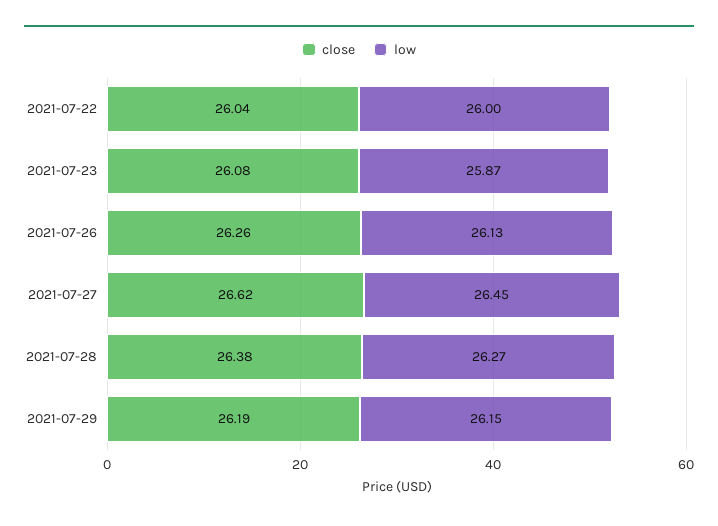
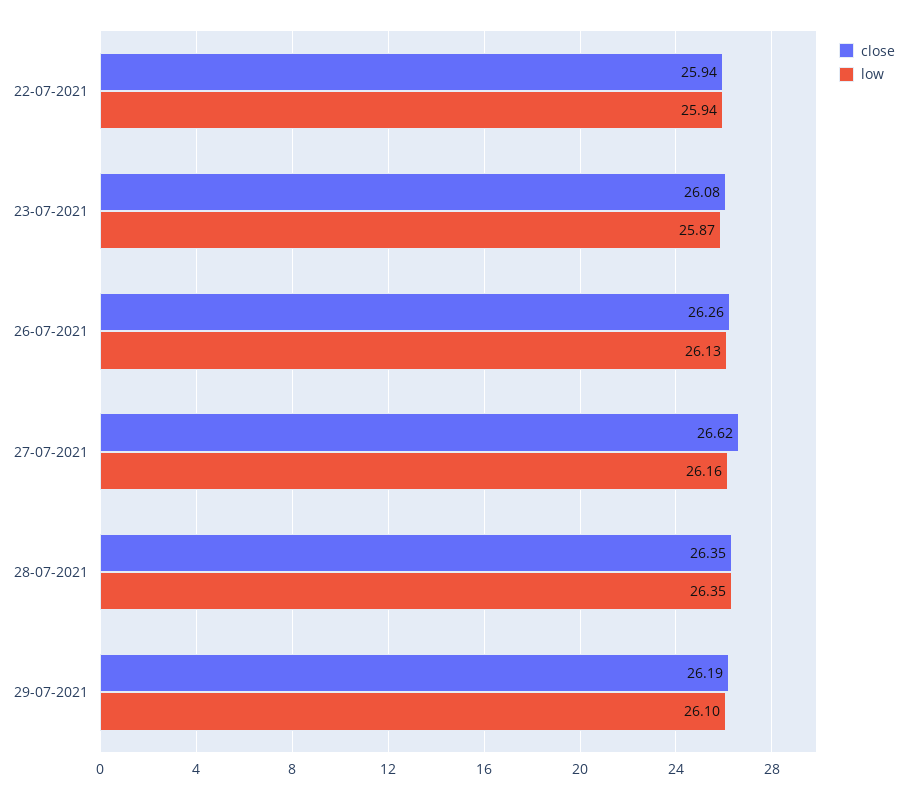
  {
    "close": {
-     "2021-07-22": 26.04,
+     "2021-07-22": 25.94,
      "2021-07-23": 26.08,
      "2021-07-26": 26.26,
      "2021-07-27": 26.62,
-     "2021-07-28": 26.38,
+     "2021-07-28": 26.35,
      "2021-07-29": 26.19
    },
    "low": {
-     "2021-07-22": 26,
+     "2021-07-22": 25.94,
      "2021-07-23": 25.87,
      "2021-07-26": 26.13,
-     "2021-07-27": 26.45,
+     "2021-07-27": 26.16,
-     "2021-07-28": 26.27,
+     "2021-07-28": 26.35,
-     "2021-07-29": 26.15
+     "2021-07-29": 26.1
    }
  }

